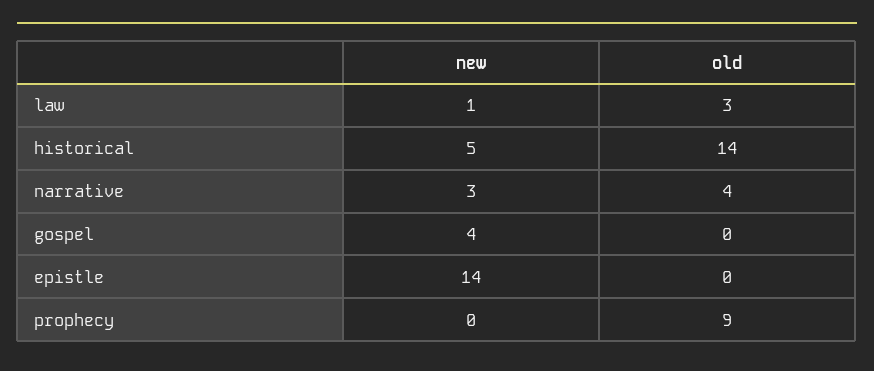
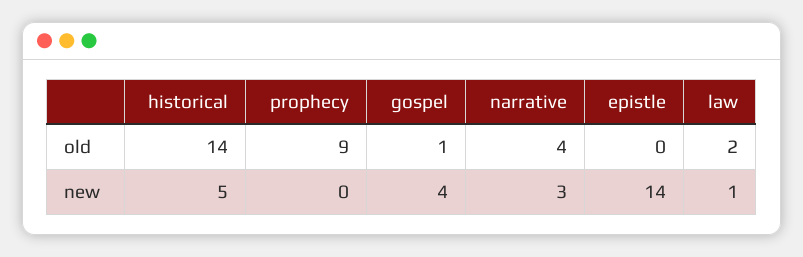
  {
    "new": {
      "law": 1,
      "historical": 5,
      "narrative": 3,
      "gospel": 4,
      "epistle": 14,
      "prophecy": 0
    },
    "old": {
-     "law": 3,
+     "law": 2,
      "historical": 14,
      "narrative": 4,
-     "gospel": 0,
+     "gospel": 1,
      "epistle": 0,
      "prophecy": 9
    }
  }

